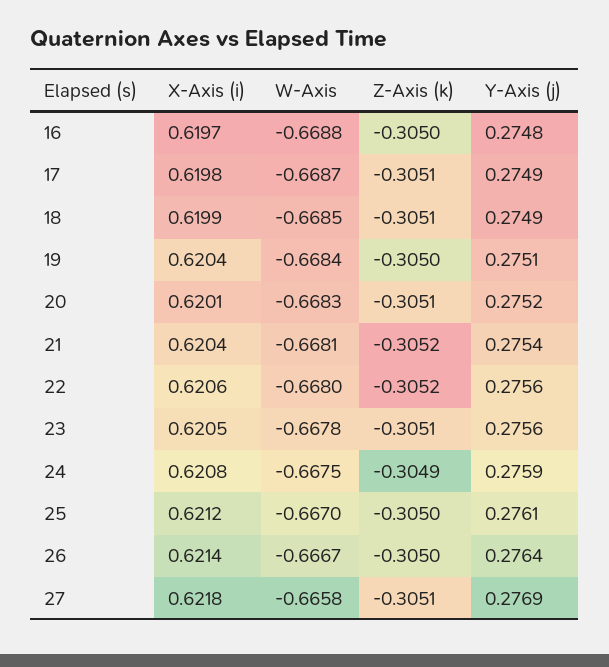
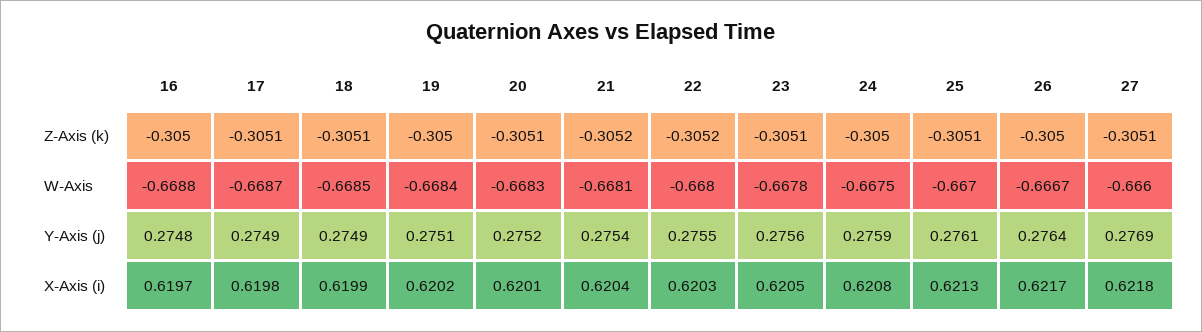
  {
    "X-Axis (i)": {
      "16": 0.6197,
      "17": 0.6198,
      "18": 0.6199,
-     "19": 0.6204,
+     "19": 0.6202,
      "20": 0.6201,
      "21": 0.6204,
-     "22": 0.6206,
+     "22": 0.6203,
      "23": 0.6205,
      "24": 0.6208,
-     "25": 0.6212,
+     "25": 0.6213,
-     "26": 0.6214,
+     "26": 0.6217,
      "27": 0.6218
    },
    "W-Axis": {
      "16": -0.6688,
      "17": -0.6687,
      "18": -0.6685,
      "19": -0.6684,
      "20": -0.6683,
      "21": -0.6681,
      "22": -0.668,
      "23": -0.6678,
      "24": -0.6675,
      "25": -0.667,
      "26": -0.6667,
-     "27": -0.6658
+     "27": -0.666
    },
    "Z-Axis (k)": {
      "16": -0.305,
      "17": -0.3051,
      "18": -0.3051,
      "19": -0.305,
      "20": -0.3051,
      "21": -0.3052,
      "22": -0.3052,
      "23": -0.3051,
-     "24": -0.3049,
+     "24": -0.305,
-     "25": -0.305,
+     "25": -0.3051,
      "26": -0.305,
      "27": -0.3051
    },
    "Y-Axis (j)": {
      "16": 0.2748,
      "17": 0.2749,
      "18": 0.2749,
      "19": 0.2751,
      "20": 0.2752,
      "21": 0.2754,
-     "22": 0.2756,
+     "22": 0.2755,
      "23": 0.2756,
      "24": 0.2759,
      "25": 0.2761,
      "26": 0.2764,
      "27": 0.2769
    }
  }

